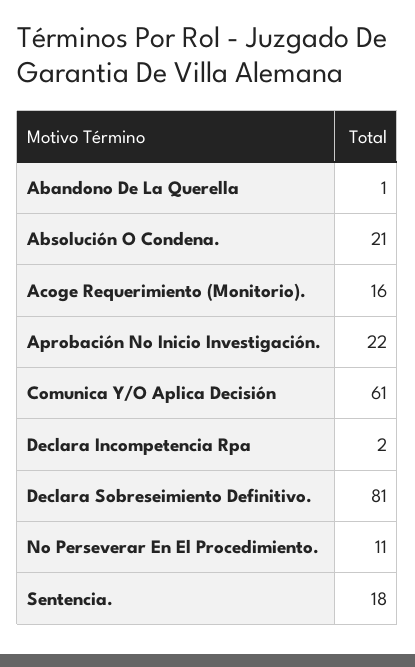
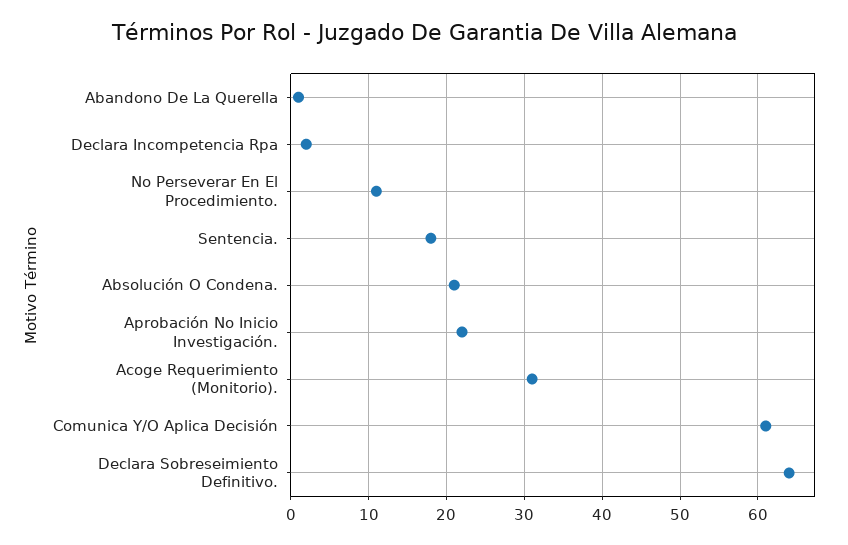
  {
    "Abandono De La Querella": 1,
    "Absolución O Condena.": 21,
-   "Acoge Requerimiento (Monitorio).": 16,
+   "Acoge Requerimiento (Monitorio).": 31,
    "Aprobación No Inicio Investigación.": 22,
    "Comunica Y/O Aplica Decisión": 61,
    "Declara Incompetencia Rpa": 2,
-   "Declara Sobreseimiento Definitivo.": 81,
+   "Declara Sobreseimiento Definitivo.": 64,
    "No Perseverar En El Procedimiento.": 11,
    "Sentencia.": 18
  }

